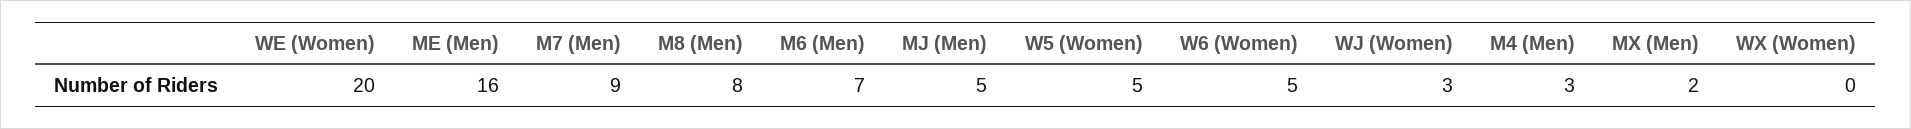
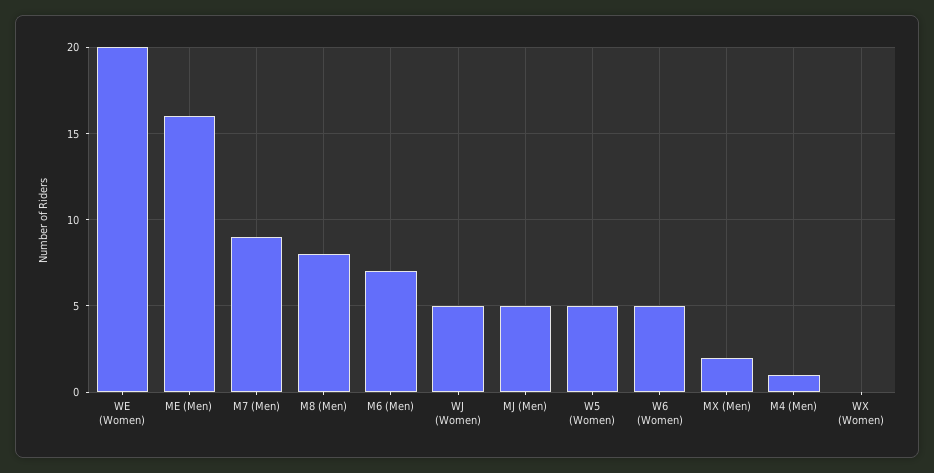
  {
    "WE (Women)": 20,
    "ME (Men)": 16,
    "M7 (Men)": 9,
    "M8 (Men)": 8,
    "M6 (Men)": 7,
    "MJ (Men)": 5,
    "W5 (Women)": 5,
    "W6 (Women)": 5,
-   "WJ (Women)": 3,
+   "WJ (Women)": 5,
-   "M4 (Men)": 3,
+   "M4 (Men)": 1,
    "MX (Men)": 2,
    "WX (Women)": 0
  }

